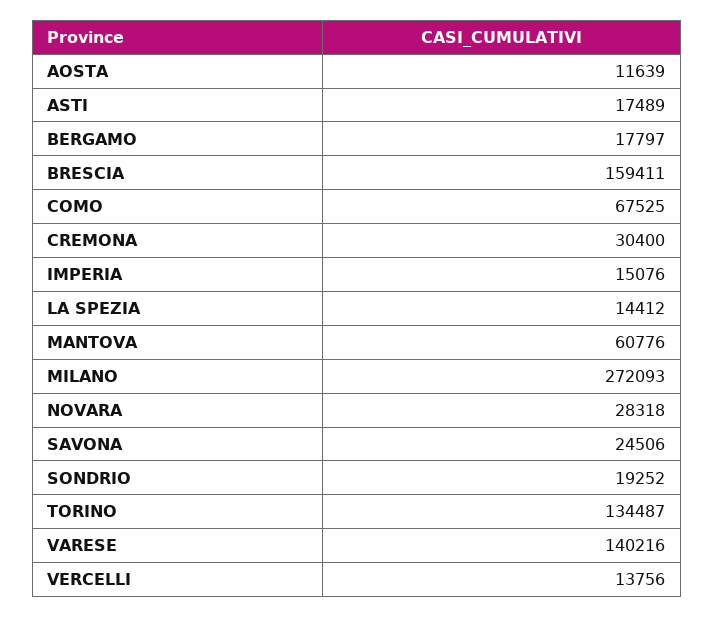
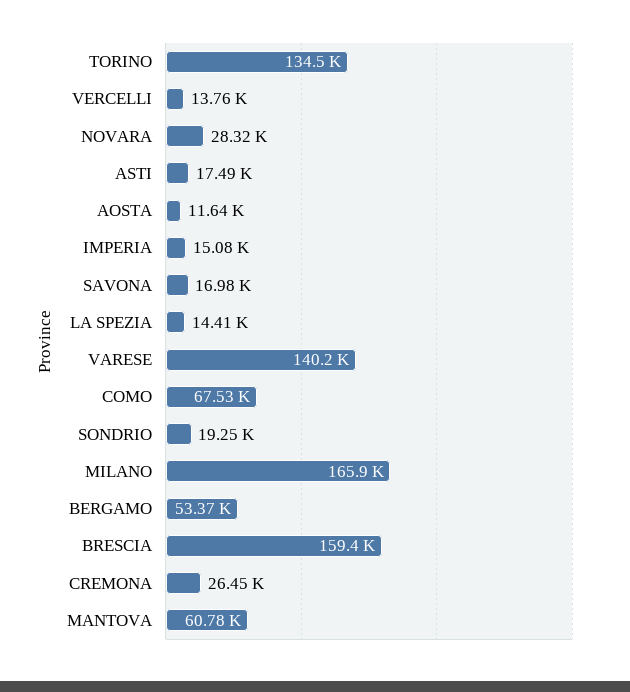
  {
    "AOSTA": 11639,
    "ASTI": 17489,
-   "BERGAMO": 17797,
+   "BERGAMO": 53370,
    "BRESCIA": 159411,
    "COMO": 67525,
-   "CREMONA": 30400,
+   "CREMONA": 26450,
    "IMPERIA": 15076,
    "LA SPEZIA": 14412,
    "MANTOVA": 60776,
-   "MILANO": 272093,
+   "MILANO": 165900,
    "NOVARA": 28318,
-   "SAVONA": 24506,
+   "SAVONA": 16980,
    "SONDRIO": 19252,
    "TORINO": 134487,
    "VARESE": 140216,
    "VERCELLI": 13756
  }

